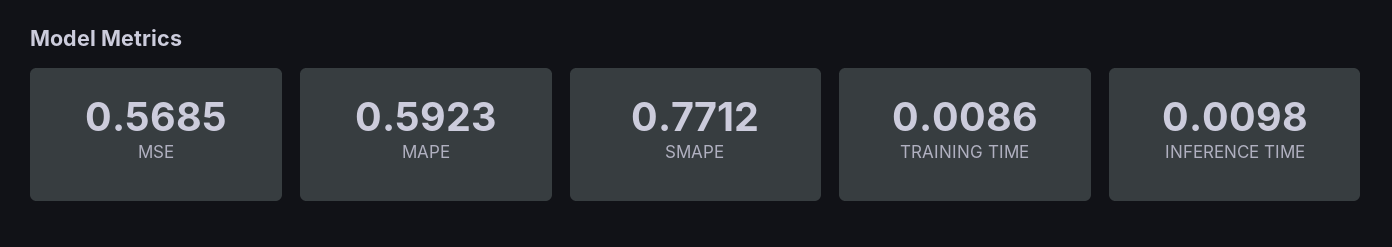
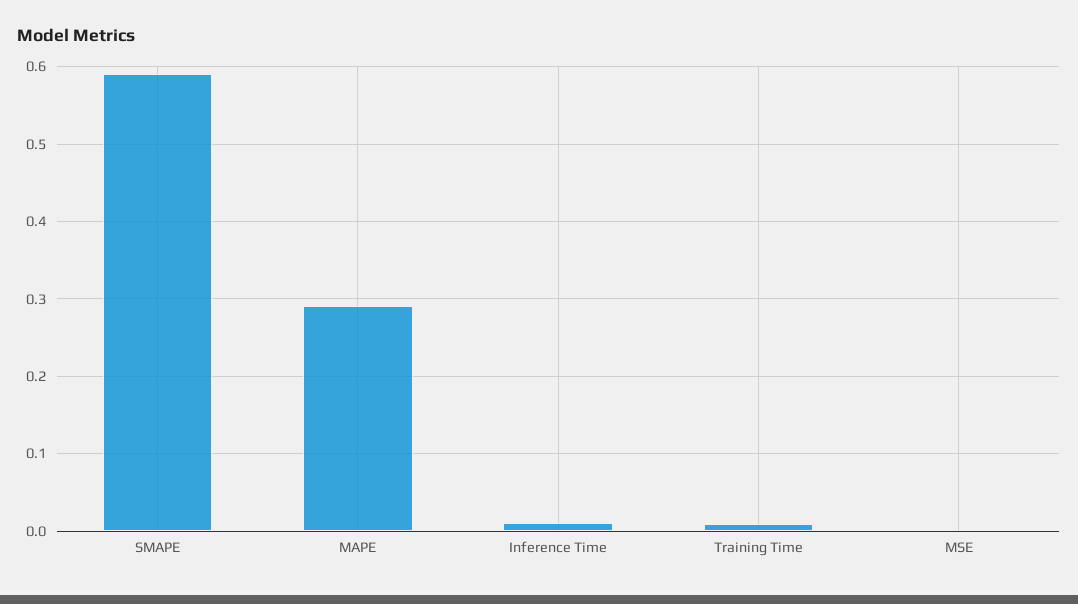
  {
-   "MSE": 0.5685,
+   "MSE": 0,
-   "MAPE": 0.5923,
+   "MAPE": 0.29,
-   "SMAPE": 0.7712,
+   "SMAPE": 0.59,
    "TRAINING TIME": 0.0086,
    "INFERENCE TIME": 0.0098
  }

